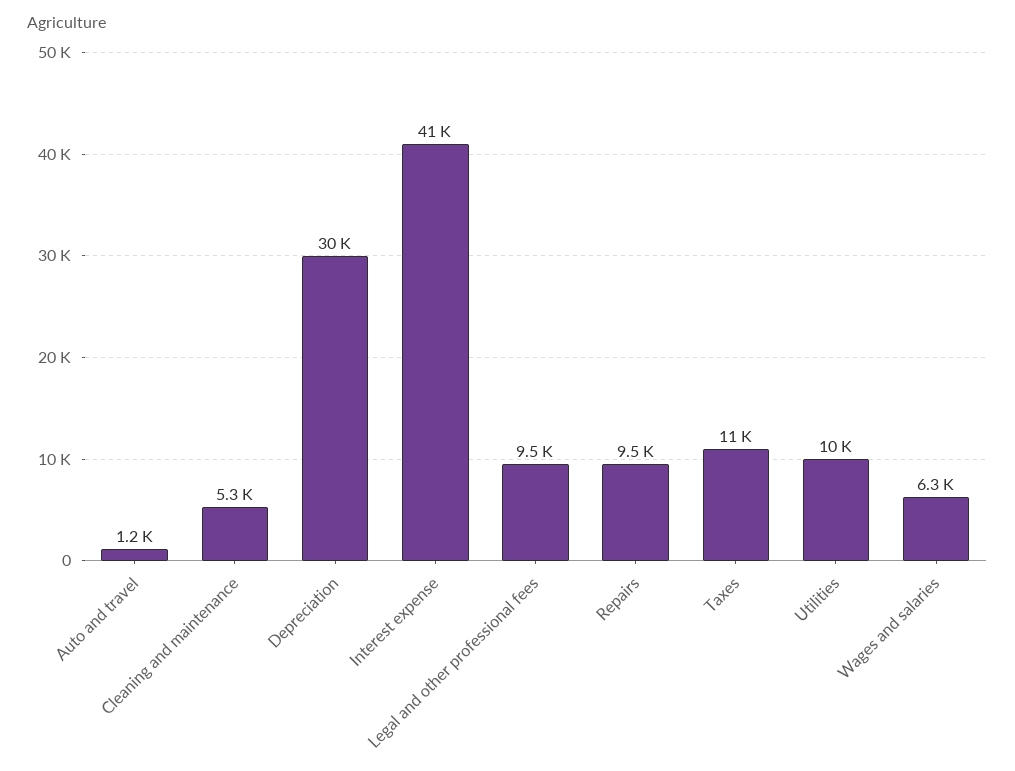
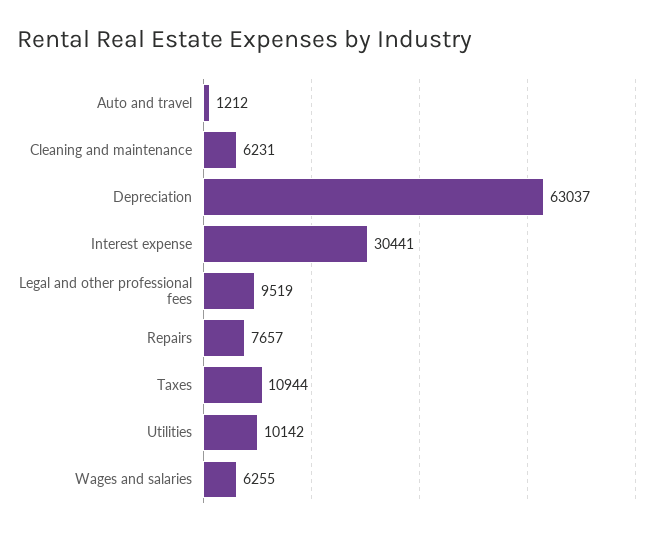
  {
    "Auto and travel": 1212,
-   "Cleaning and maintenance": 5300,
+   "Cleaning and maintenance": 6231,
-   "Depreciation": 30000,
+   "Depreciation": 63037,
-   "Interest expense": 41000,
+   "Interest expense": 30441,
    "Legal and other professional fees": 9519,
-   "Repairs": 9500,
+   "Repairs": 7657,
    "Taxes": 10944,
    "Utilities": 10142,
    "Wages and salaries": 6255
  }

